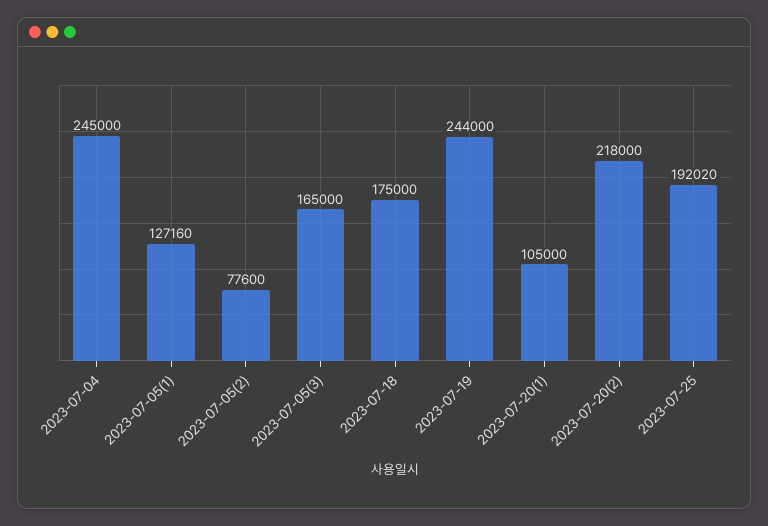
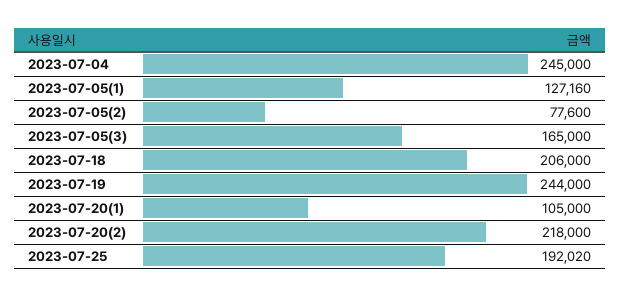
  {
    "2023-07-04": 245000,
    "2023-07-05(1)": 127160,
    "2023-07-05(2)": 77600,
    "2023-07-05(3)": 165000,
-   "2023-07-18": 175000,
+   "2023-07-18": 206000,
    "2023-07-19": 244000,
    "2023-07-20(1)": 105000,
    "2023-07-20(2)": 218000,
    "2023-07-25": 192020
  }

